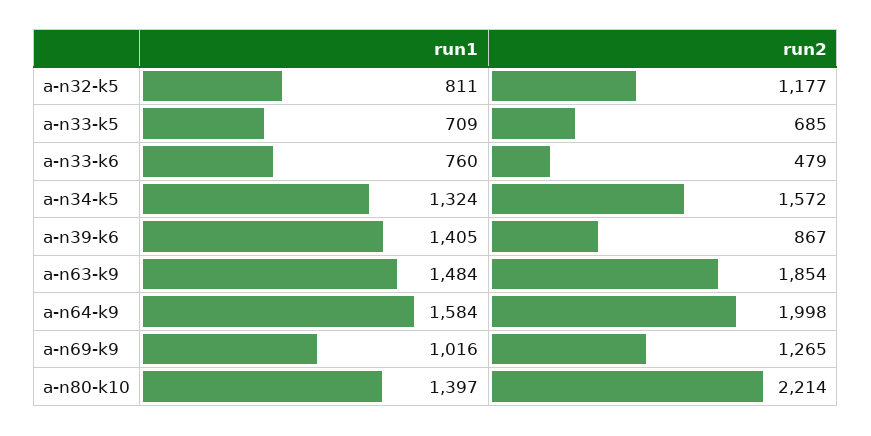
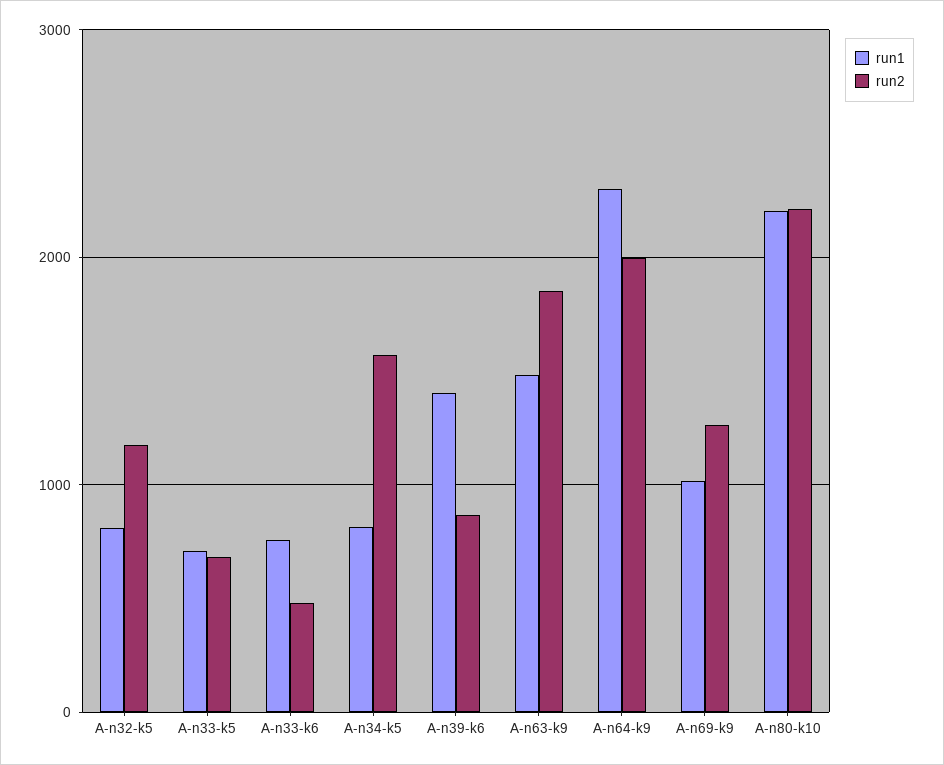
  {
    "run1": {
      "a-n32-k5": 811,
      "a-n33-k5": 709,
      "a-n33-k6": 760,
-     "a-n34-k5": 1324,
+     "a-n34-k5": 800,
      "a-n39-k6": 1405,
      "a-n63-k9": 1484,
-     "a-n64-k9": 1584,
+     "a-n64-k9": 2300,
      "a-n69-k9": 1016,
-     "a-n80-k10": 1397
+     "a-n80-k10": 2200
    },
    "run2": {
      "a-n32-k5": 1177,
      "a-n33-k5": 685,
      "a-n33-k6": 479,
      "a-n34-k5": 1572,
      "a-n39-k6": 867,
      "a-n63-k9": 1854,
      "a-n64-k9": 1998,
      "a-n69-k9": 1265,
      "a-n80-k10": 2214
    }
  }

